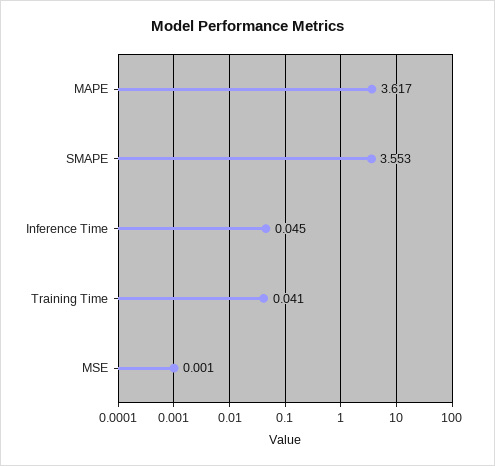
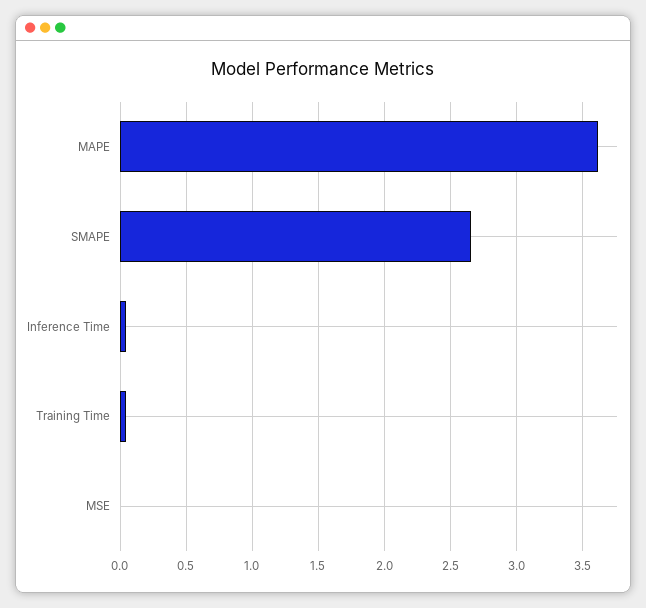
  {
    "MAPE": 3.617,
-   "SMAPE": 3.553,
+   "SMAPE": 2.65,
    "Inference Time": 0.045,
    "Training Time": 0.041,
    "MSE": 0.001
  }

